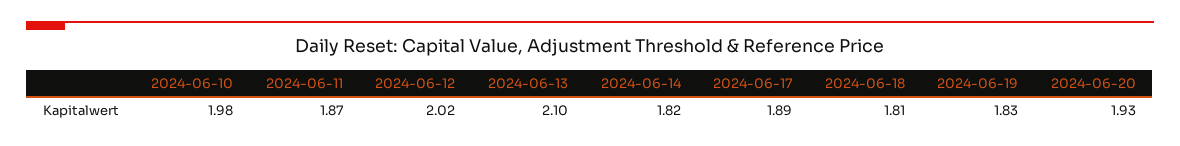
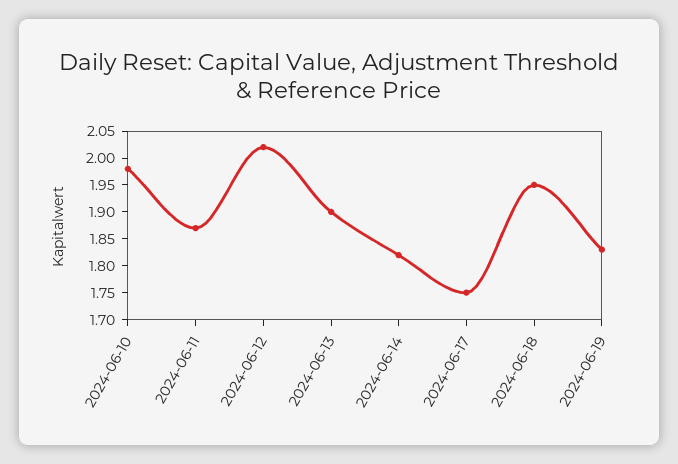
  {
    "2024-06-10": 1.98,
    "2024-06-11": 1.87,
    "2024-06-12": 2.02,
-   "2024-06-13": 2.1,
+   "2024-06-13": 1.9,
    "2024-06-14": 1.82,
-   "2024-06-17": 1.89,
+   "2024-06-17": 1.75,
-   "2024-06-18": 1.81,
+   "2024-06-18": 1.95,
-   "2024-06-19": 1.83,
+   "2024-06-19": 1.83
-   "2024-06-20": 1.93
  }

